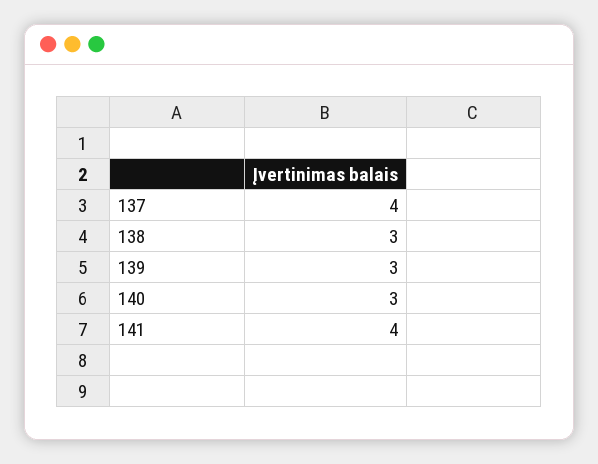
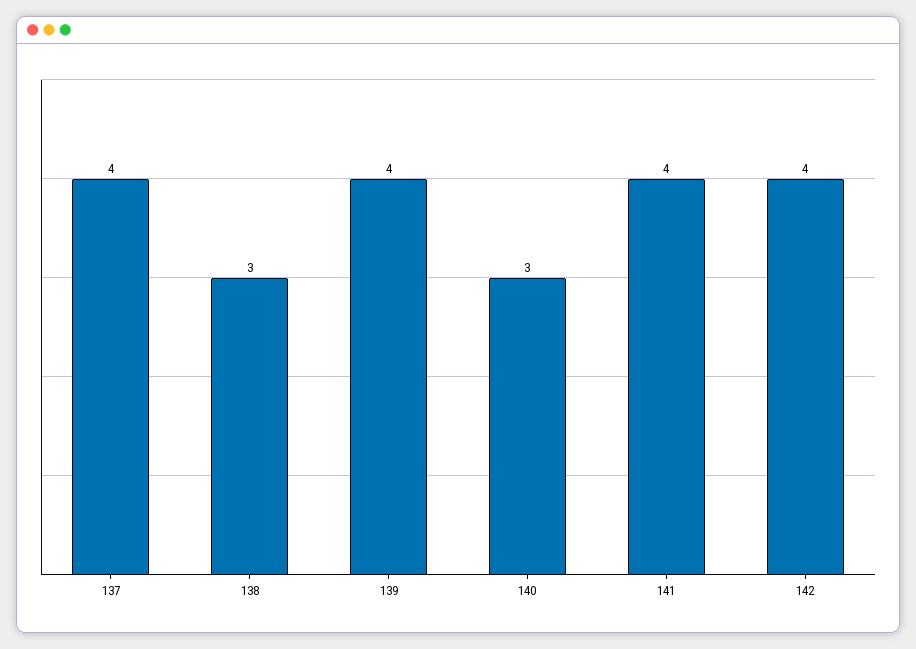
  {
    "137": 4,
    "138": 3,
-   "139": 3,
+   "139": 4,
    "140": 3,
-   "141": 4
+   "141": 4,
+   "142": 4
  }

